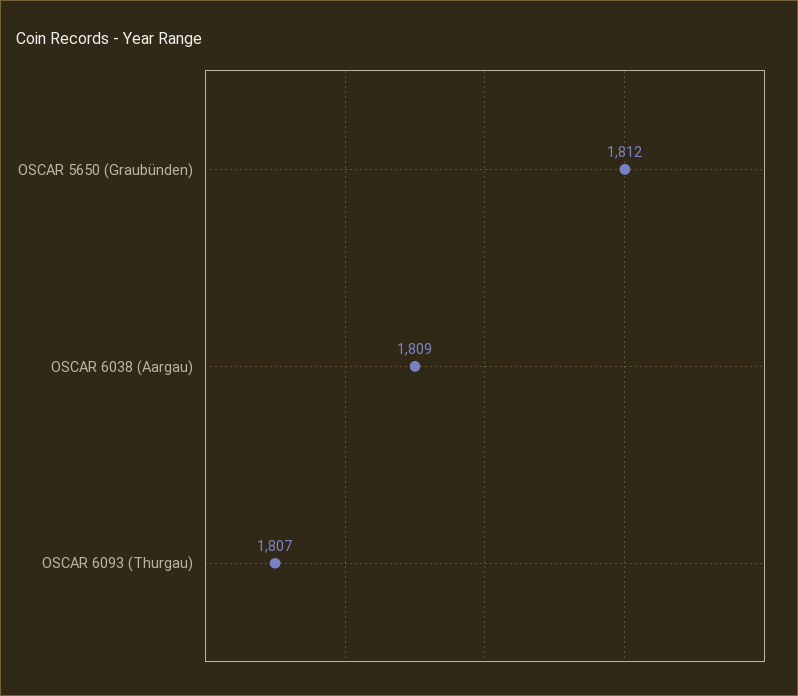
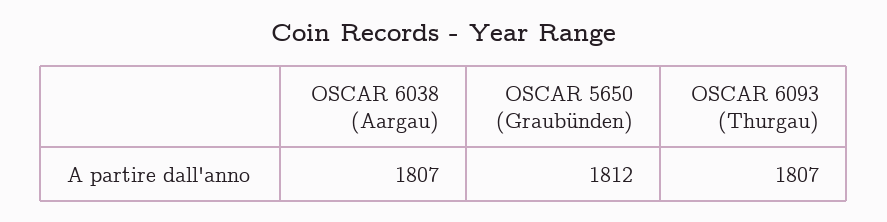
  {
    "OSCAR 5650 (Graubünden)": 1812,
-   "OSCAR 6038 (Aargau)": 1809,
+   "OSCAR 6038 (Aargau)": 1807,
    "OSCAR 6093 (Thurgau)": 1807
  }

